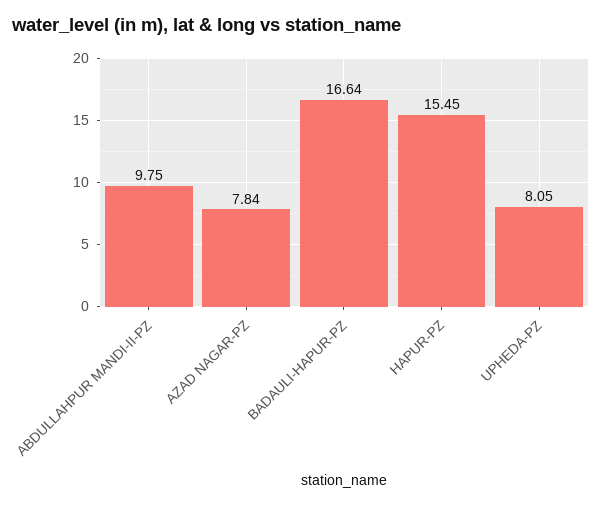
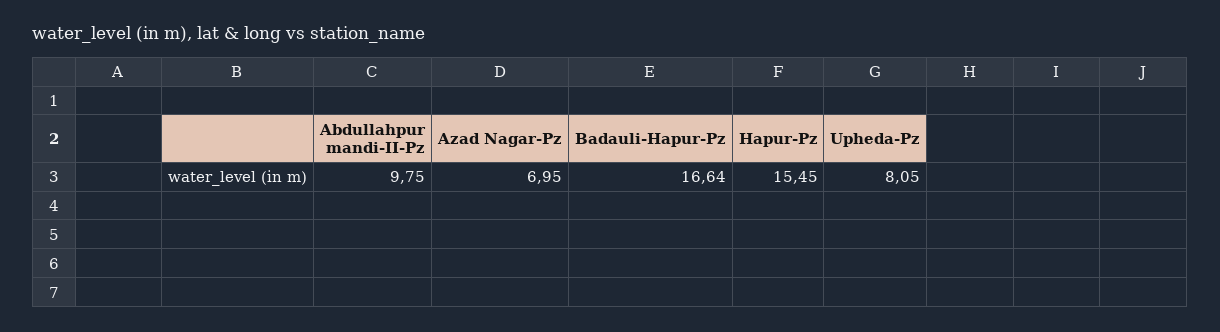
  {
    "ABDULLAHPUR MANDI-II-PZ": 9.75,
-   "AZAD NAGAR-PZ": 7.84,
+   "AZAD NAGAR-PZ": 6.95,
    "BADAULI-HAPUR-PZ": 16.64,
    "HAPUR-PZ": 15.45,
    "UPHEDA-PZ": 8.05
  }

